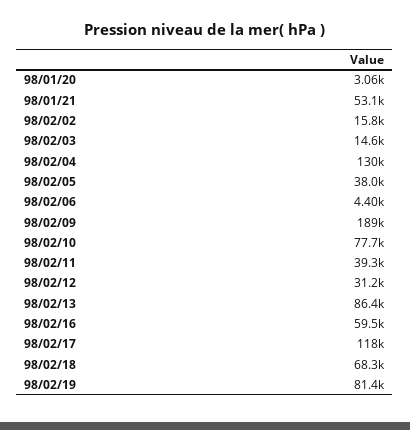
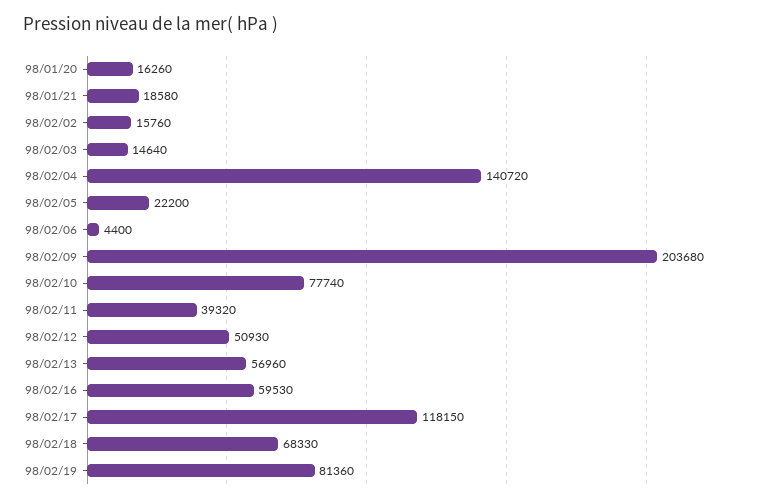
  {
-   "98/01/20": 3060,
+   "98/01/20": 16260,
-   "98/01/21": 53100,
+   "98/01/21": 18580,
    "98/02/02": 15760,
    "98/02/03": 14640,
-   "98/02/04": 130000,
+   "98/02/04": 140720,
-   "98/02/05": 38000,
+   "98/02/05": 22200,
    "98/02/06": 4400,
-   "98/02/09": 189000,
+   "98/02/09": 203680,
    "98/02/10": 77740,
    "98/02/11": 39320,
-   "98/02/12": 31200,
+   "98/02/12": 50930,
-   "98/02/13": 86400,
+   "98/02/13": 56960,
    "98/02/16": 59530,
    "98/02/17": 118150,
    "98/02/18": 68330,
    "98/02/19": 81360
  }

